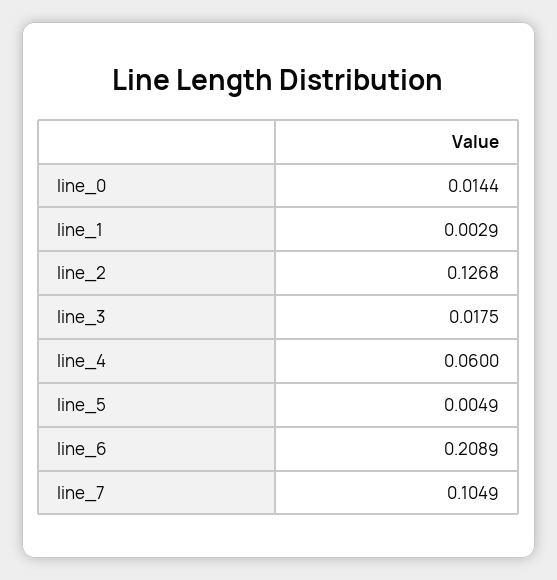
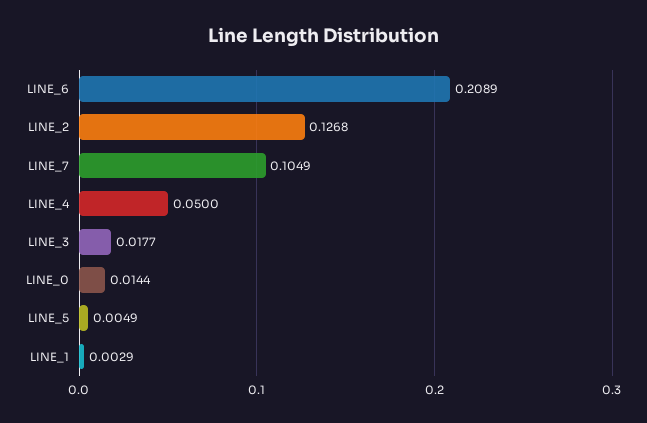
  {
    "line_0": 0.0144,
    "line_1": 0.0029,
    "line_2": 0.1268,
-   "line_3": 0.0175,
+   "line_3": 0.0177,
-   "line_4": 0.06,
+   "line_4": 0.05,
    "line_5": 0.0049,
    "line_6": 0.2089,
    "line_7": 0.1049
  }

